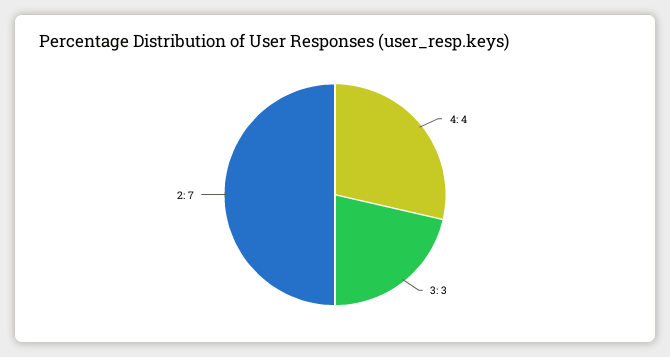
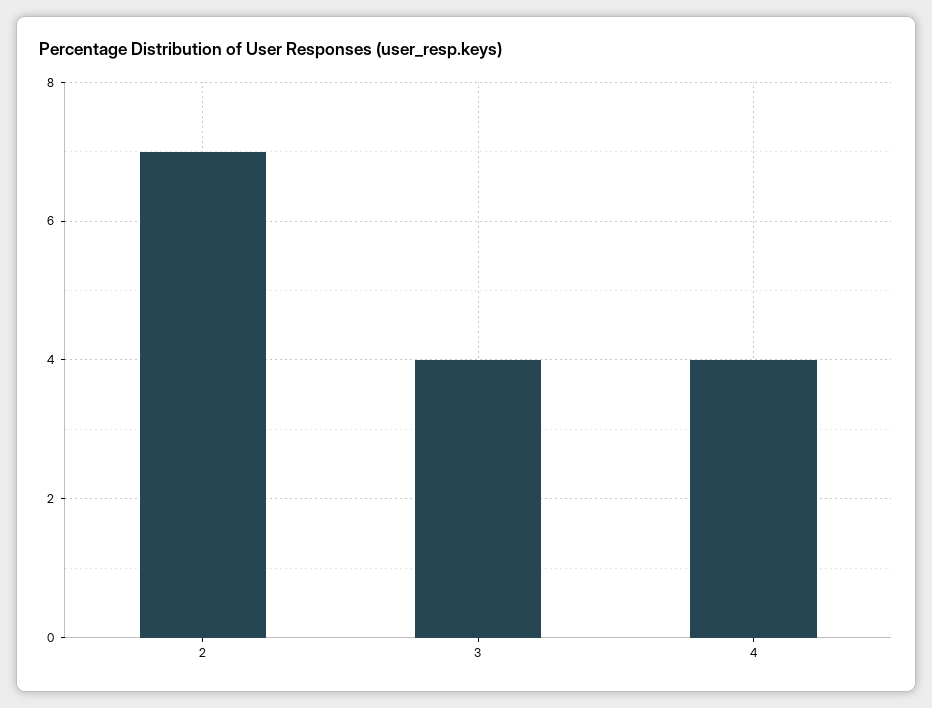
  {
    "4": 4,
-   "3": 3,
+   "3": 4,
    "2": 7
  }

